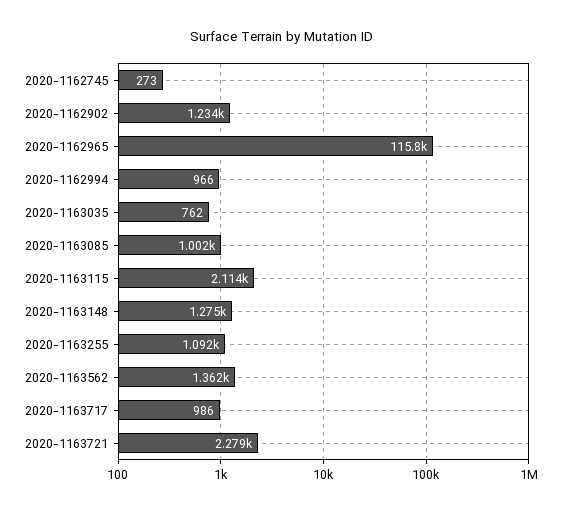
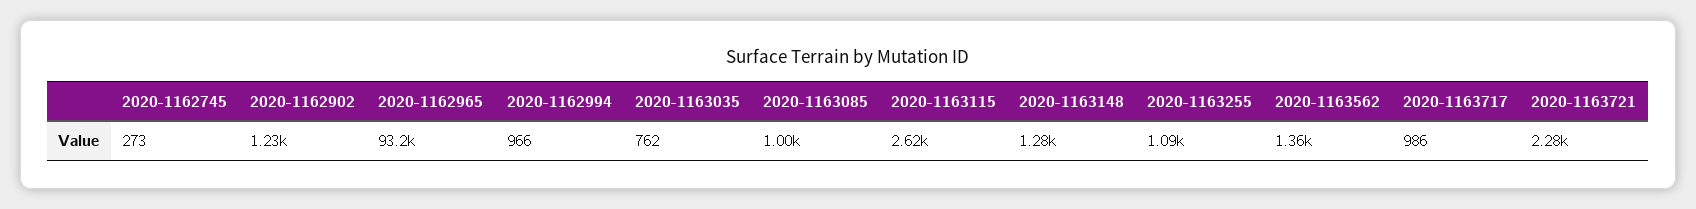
  {
    "2020-1162745": 273,
    "2020-1162902": 1234,
-   "2020-1162965": 115800,
+   "2020-1162965": 93200,
    "2020-1162994": 966,
    "2020-1163035": 762,
    "2020-1163085": 1002,
-   "2020-1163115": 2114,
+   "2020-1163115": 2620,
    "2020-1163148": 1275,
    "2020-1163255": 1092,
    "2020-1163562": 1362,
    "2020-1163717": 986,
    "2020-1163721": 2279
  }

